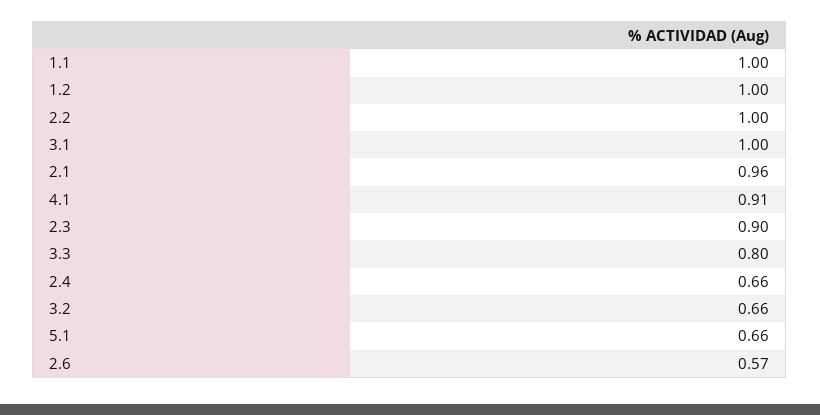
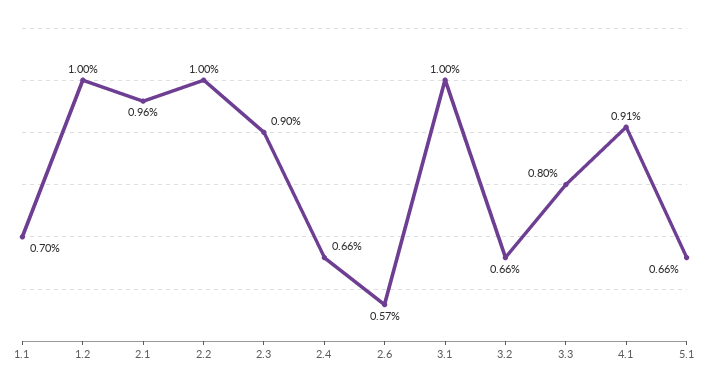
  {
-   "1.1": 1,
+   "1.1": 0.7,
    "1.2": 1,
    "2.2": 1,
    "3.1": 1,
    "2.1": 0.96,
    "4.1": 0.91,
    "2.3": 0.9,
    "3.3": 0.8,
    "2.4": 0.66,
    "3.2": 0.66,
    "5.1": 0.66,
    "2.6": 0.57
  }

